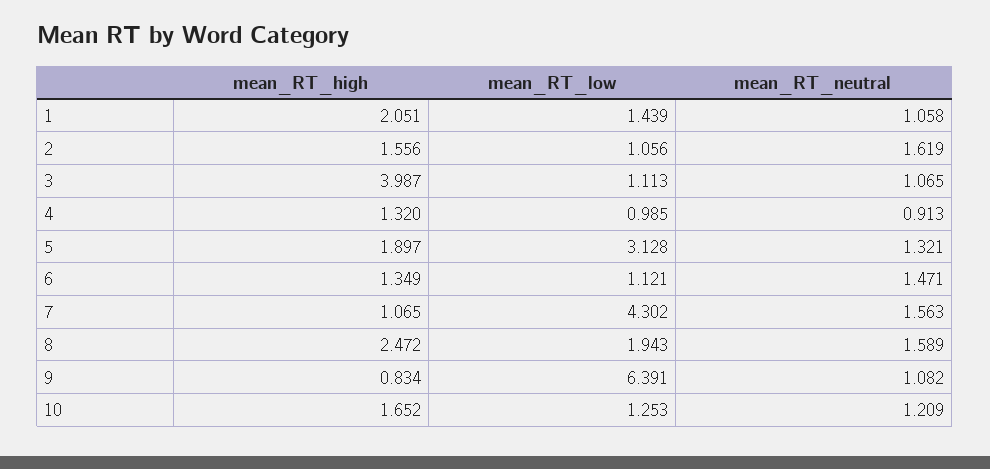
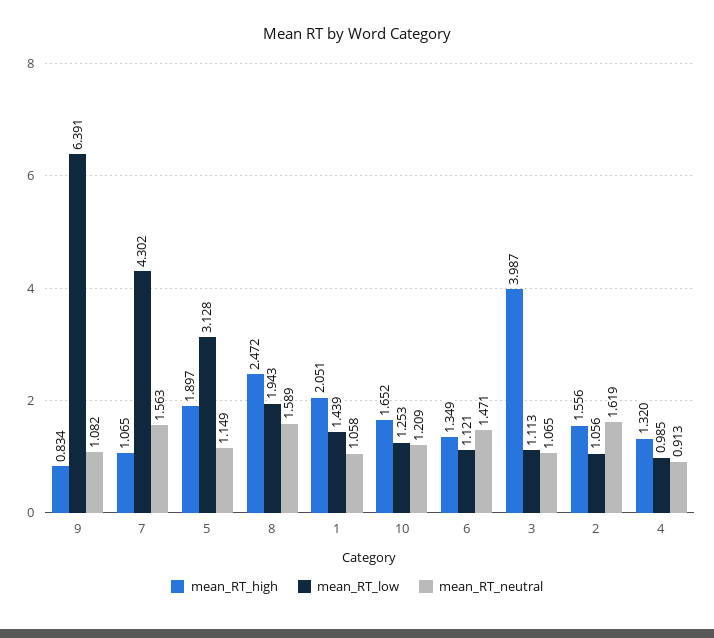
  {
    "mean_RT_high": {
      "1": 2.051,
      "2": 1.556,
      "3": 3.987,
      "4": 1.32,
      "5": 1.897,
      "6": 1.349,
      "7": 1.065,
      "8": 2.472,
      "9": 0.834,
      "10": 1.652
    },
    "mean_RT_low": {
      "1": 1.439,
      "2": 1.056,
      "3": 1.113,
      "4": 0.985,
      "5": 3.128,
      "6": 1.121,
      "7": 4.302,
      "8": 1.943,
      "9": 6.391,
      "10": 1.253
    },
    "mean_RT_neutral": {
      "1": 1.058,
      "2": 1.619,
      "3": 1.065,
      "4": 0.913,
-     "5": 1.321,
+     "5": 1.149,
      "6": 1.471,
      "7": 1.563,
      "8": 1.589,
      "9": 1.082,
      "10": 1.209
    }
  }

